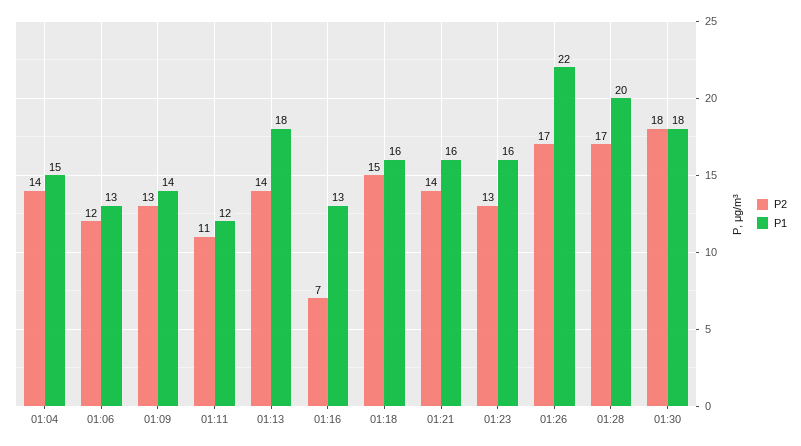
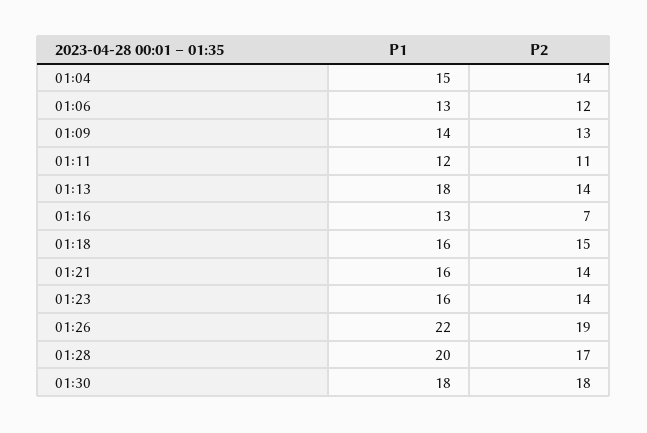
  {
    "P2": {
      "01:04": 14,
      "01:06": 12,
      "01:09": 13,
      "01:11": 11,
      "01:13": 14,
      "01:16": 7,
      "01:18": 15,
      "01:21": 14,
-     "01:23": 13,
+     "01:23": 14,
-     "01:26": 17,
+     "01:26": 19,
      "01:28": 17,
      "01:30": 18
    },
    "P1": {
      "01:04": 15,
      "01:06": 13,
      "01:09": 14,
      "01:11": 12,
      "01:13": 18,
      "01:16": 13,
      "01:18": 16,
      "01:21": 16,
      "01:23": 16,
      "01:26": 22,
      "01:28": 20,
      "01:30": 18
    }
  }

